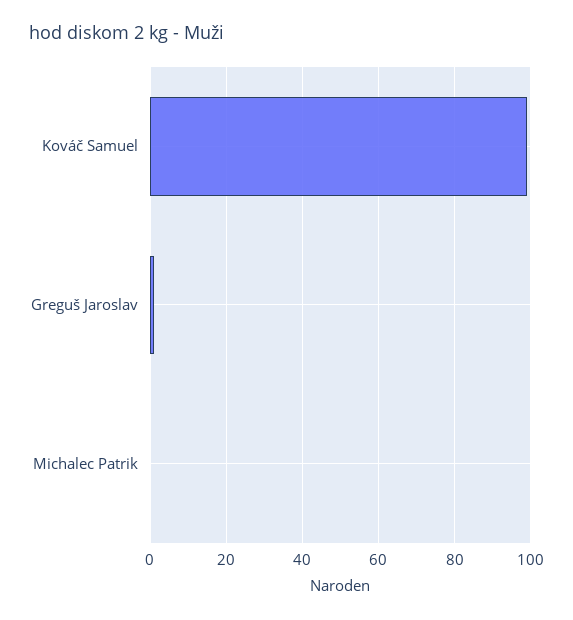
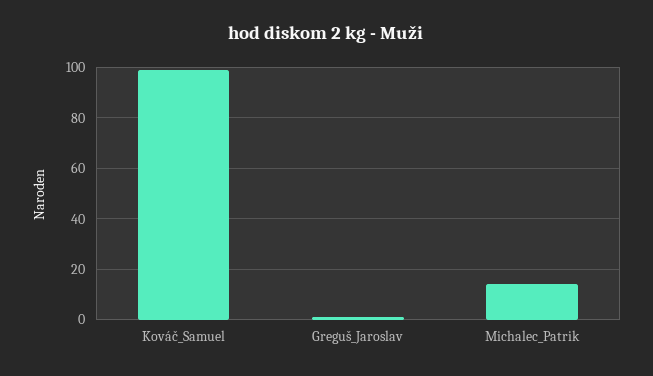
  {
    "Kováč Samuel": 100,
    "Greguš Jaroslav": 0,
-   "Michalec Patrik": 0
+   "Michalec Patrik": 15
  }

